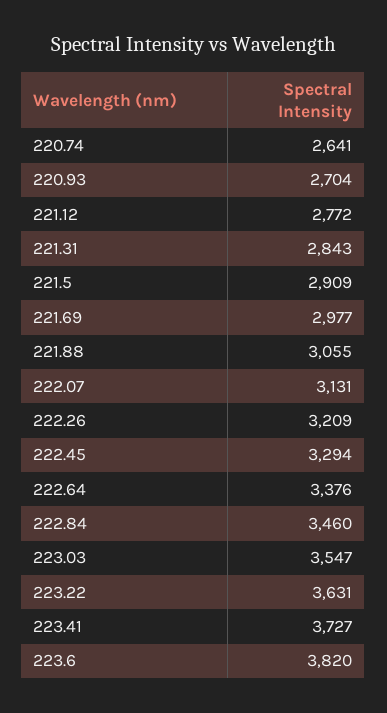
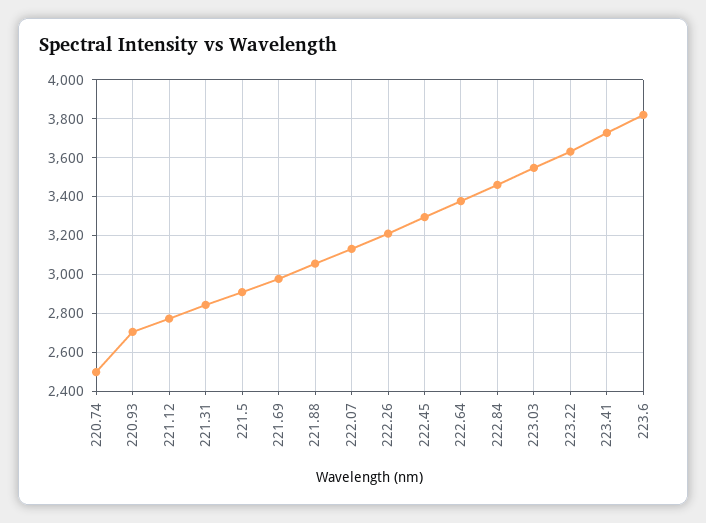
  {
-   "220.74": 2641,
+   "220.74": 2500,
    "220.93": 2704,
    "221.12": 2772,
    "221.31": 2843,
    "221.5": 2909,
    "221.69": 2977,
    "221.88": 3055,
    "222.07": 3131,
    "222.26": 3209,
    "222.45": 3294,
    "222.64": 3376,
    "222.84": 3460,
    "223.03": 3547,
    "223.22": 3631,
    "223.41": 3727,
    "223.6": 3820
  }

